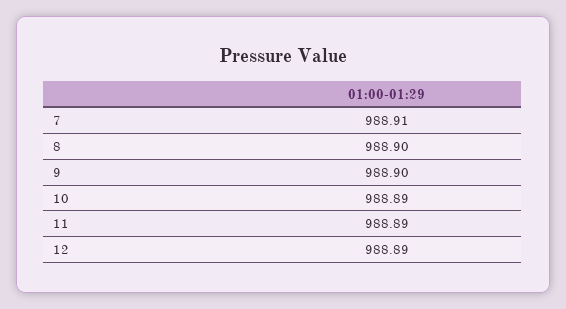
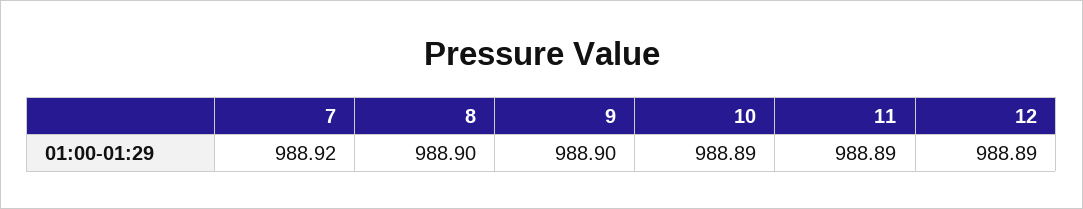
  {
-   "7": 988.91,
+   "7": 988.92,
    "8": 988.9,
    "9": 988.9,
    "10": 988.89,
    "11": 988.89,
    "12": 988.89
  }

